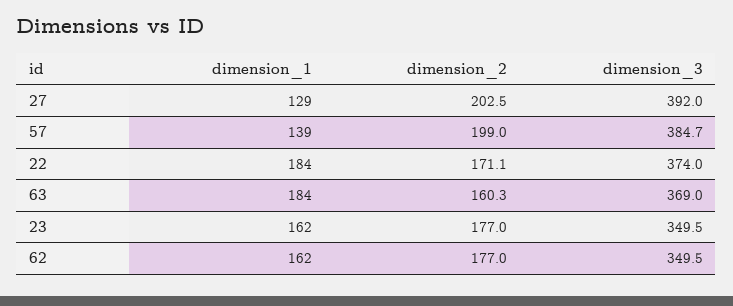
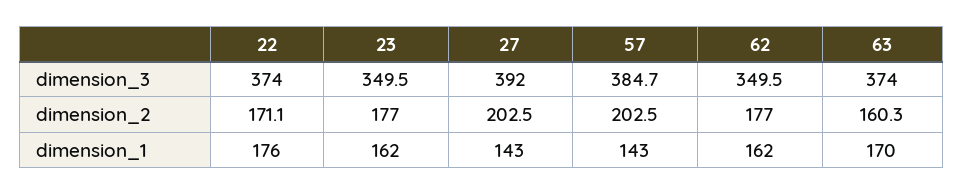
  {
    "dimension_1": {
-     "27": 129,
+     "27": 143,
-     "57": 139,
+     "57": 143,
-     "22": 184,
+     "22": 176,
-     "63": 184,
+     "63": 170,
      "23": 162,
      "62": 162
    },
    "dimension_2": {
      "27": 202.5,
-     "57": 199,
+     "57": 202.5,
      "22": 171.1,
      "63": 160.3,
      "23": 177,
      "62": 177
    },
    "dimension_3": {
      "27": 392,
      "57": 384.7,
      "22": 374,
-     "63": 369,
+     "63": 374,
      "23": 349.5,
      "62": 349.5
    }
  }

